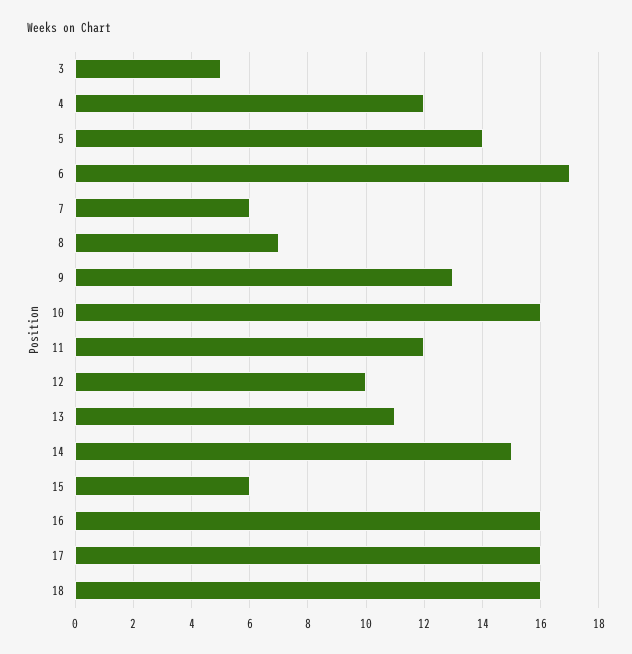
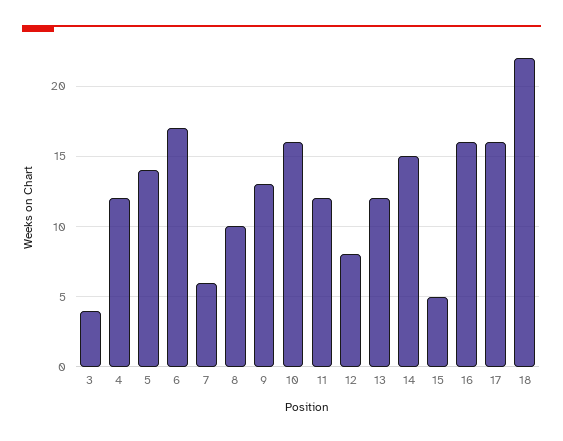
  {
-   "3": 5,
+   "3": 4,
    "4": 12,
    "5": 14,
    "6": 17,
    "7": 6,
-   "8": 7,
+   "8": 10,
    "9": 13,
    "10": 16,
    "11": 12,
-   "12": 10,
+   "12": 8,
-   "13": 11,
+   "13": 12,
    "14": 15,
-   "15": 6,
+   "15": 5,
    "16": 16,
    "17": 16,
-   "18": 16
+   "18": 22
  }

